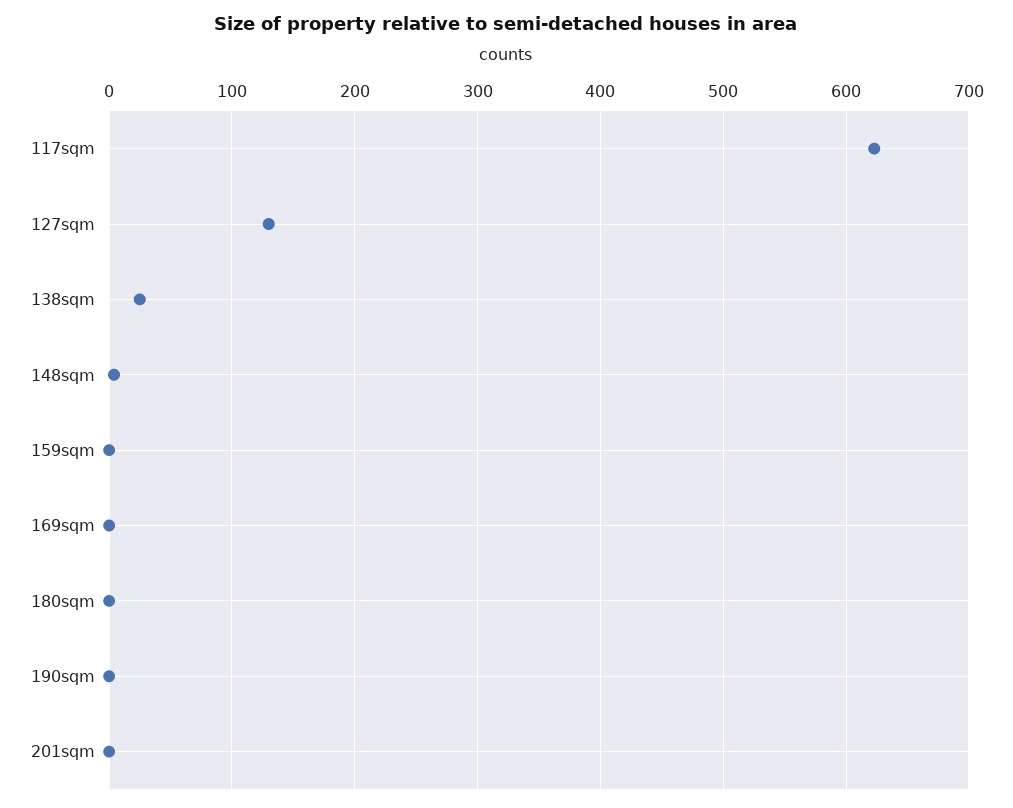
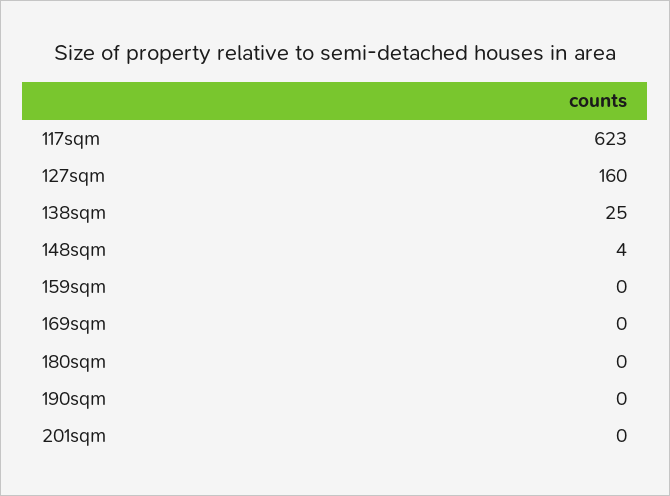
  {
    "117sqm": 623,
-   "127sqm": 130,
+   "127sqm": 160,
    "138sqm": 25,
    "148sqm": 4,
    "159sqm": 0,
    "169sqm": 0,
    "180sqm": 0,
    "190sqm": 0,
    "201sqm": 0
  }

